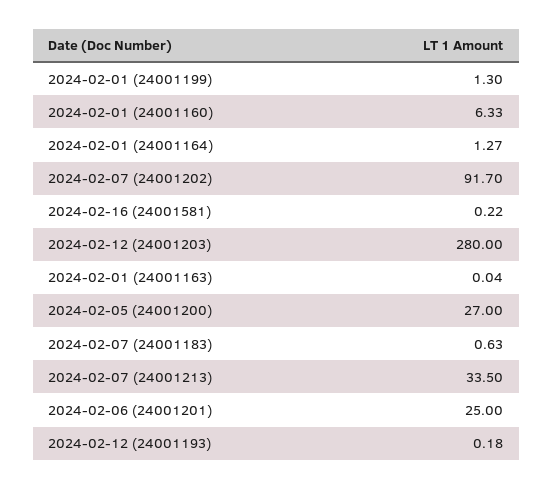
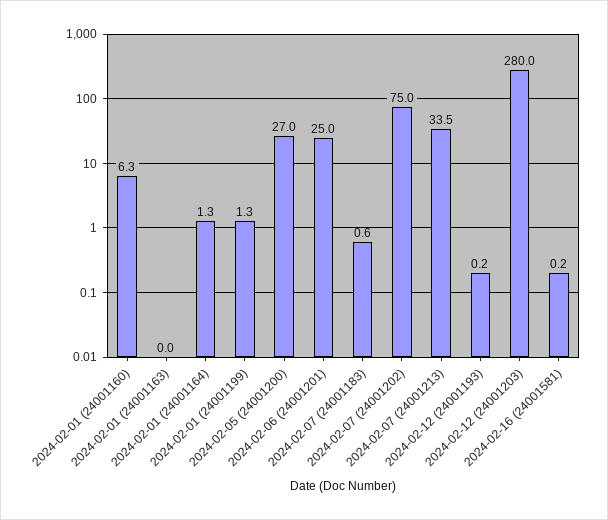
  {
    "2024-02-01 (24001199)": 1.3,
    "2024-02-01 (24001160)": 6.33,
    "2024-02-01 (24001164)": 1.27,
-   "2024-02-07 (24001202)": 91.7,
+   "2024-02-07 (24001202)": 75,
    "2024-02-16 (24001581)": 0.22,
    "2024-02-12 (24001203)": 280,
    "2024-02-01 (24001163)": 0.04,
    "2024-02-05 (24001200)": 27,
    "2024-02-07 (24001183)": 0.63,
    "2024-02-07 (24001213)": 33.5,
    "2024-02-06 (24001201)": 25,
    "2024-02-12 (24001193)": 0.18
  }

